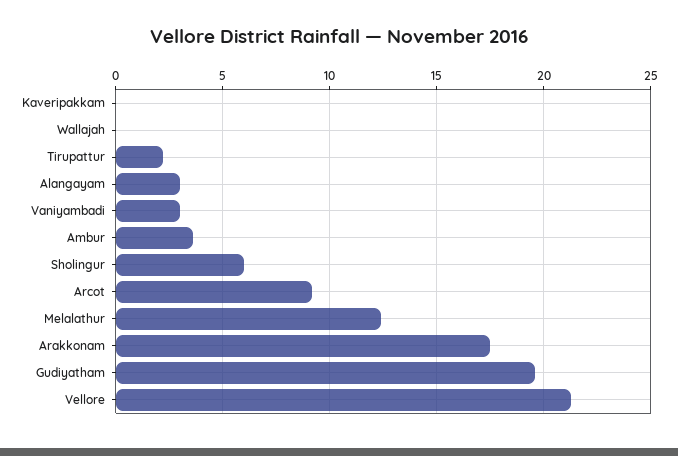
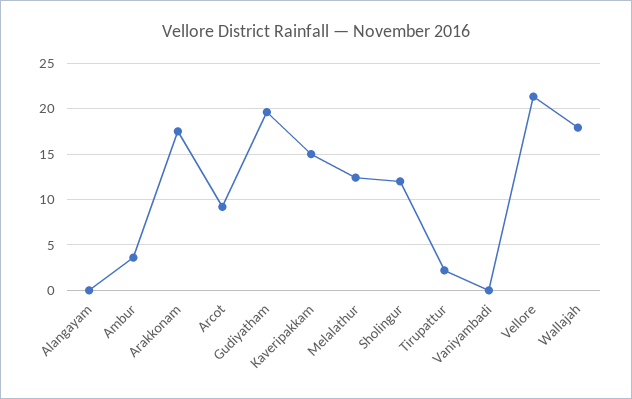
  {
-   "Kaveripakkam": 0,
+   "Kaveripakkam": 15,
-   "Wallajah": 0,
+   "Wallajah": 18,
    "Tirupattur": 2,
-   "Alangayam": 3,
+   "Alangayam": 0,
-   "Vaniyambadi": 3,
+   "Vaniyambadi": 0,
    "Ambur": 3.5,
-   "Sholingur": 6,
+   "Sholingur": 12,
    "Arcot": 9,
    "Melalathur": 12.5,
    "Arakkonam": 17.5,
    "Gudiyatham": 19.5,
    "Vellore": 21.5
  }

